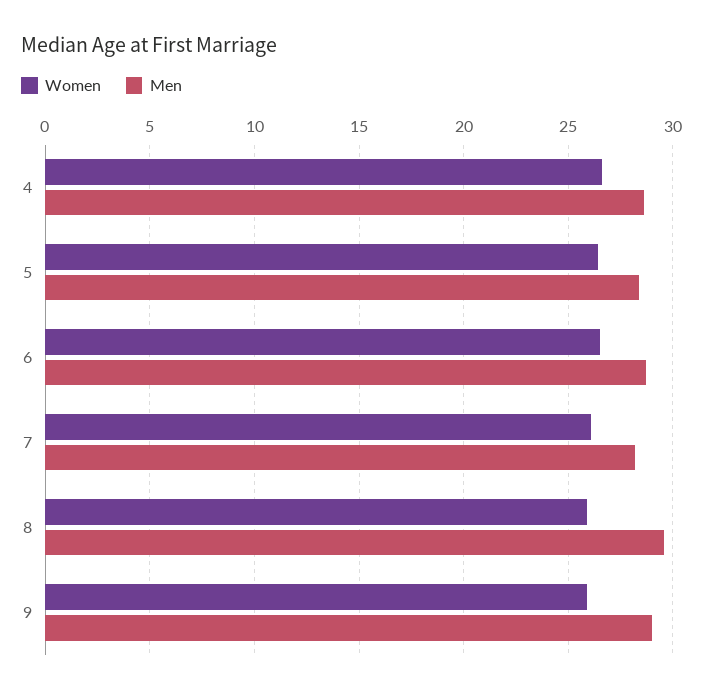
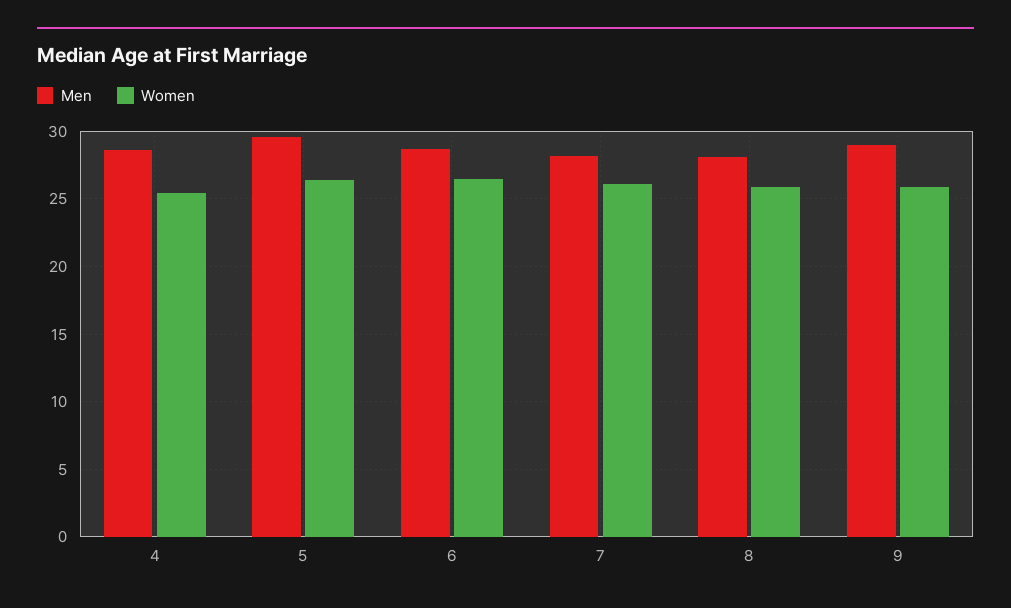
  {
    "Women": {
-     "4": 26.5,
+     "4": 25.5,
      "5": 26.5,
      "6": 26.5,
      "7": 26,
      "8": 26,
      "9": 26
    },
    "Men": {
      "4": 28.5,
-     "5": 28.5,
+     "5": 29.5,
      "6": 28.5,
      "7": 28,
-     "8": 29.5,
+     "8": 28,
      "9": 29
    }
  }

